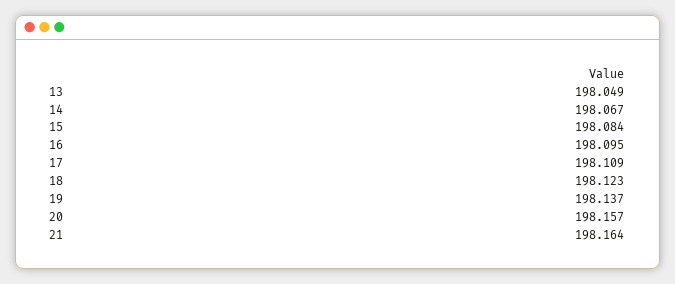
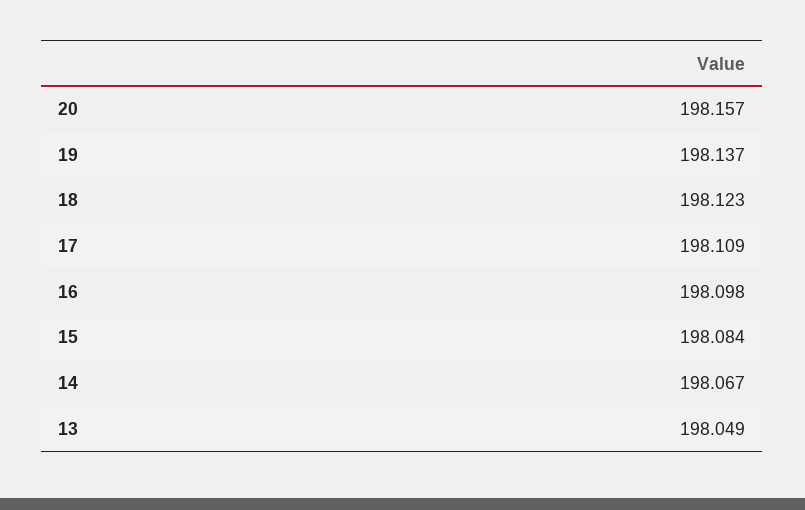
  {
    "13": 198.049,
    "14": 198.067,
    "15": 198.084,
-   "16": 198.095,
+   "16": 198.098,
    "17": 198.109,
    "18": 198.123,
    "19": 198.137,
-   "20": 198.157,
+   "20": 198.157
-   "21": 198.164
  }

